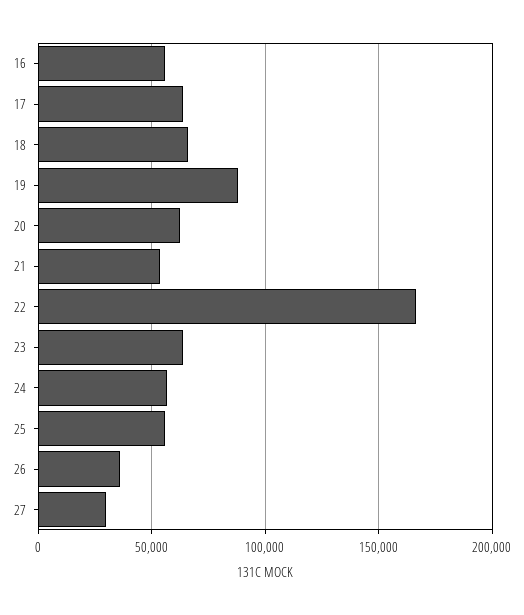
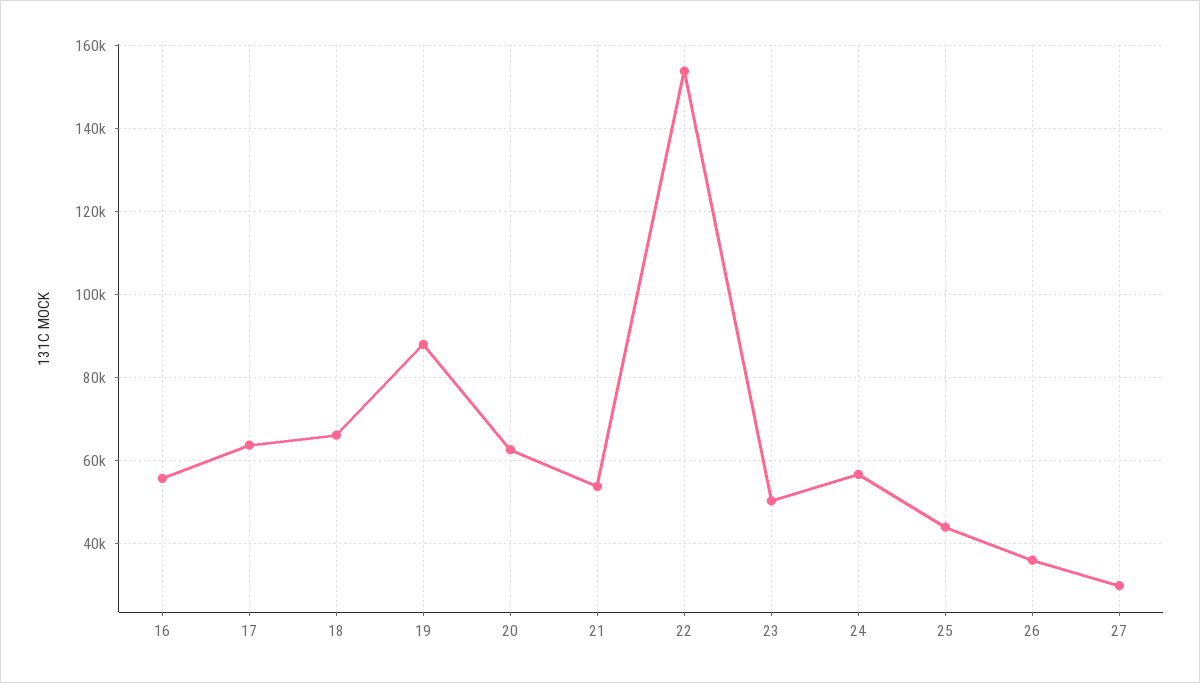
  {
    "16": 56000,
    "17": 64000,
    "18": 66000,
    "19": 88000,
    "20": 62000,
    "21": 54000,
-   "22": 165000,
+   "22": 154000,
-   "23": 65000,
+   "23": 50000,
    "24": 56000,
-   "25": 55000,
+   "25": 44000,
    "26": 36000,
    "27": 30000
  }

